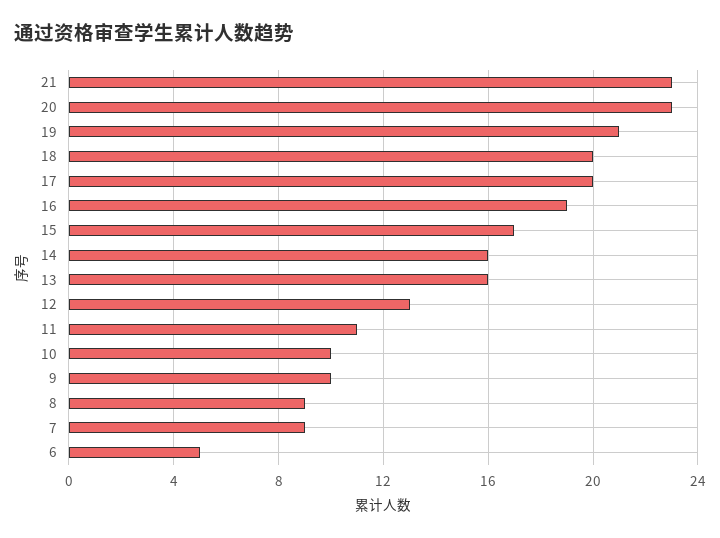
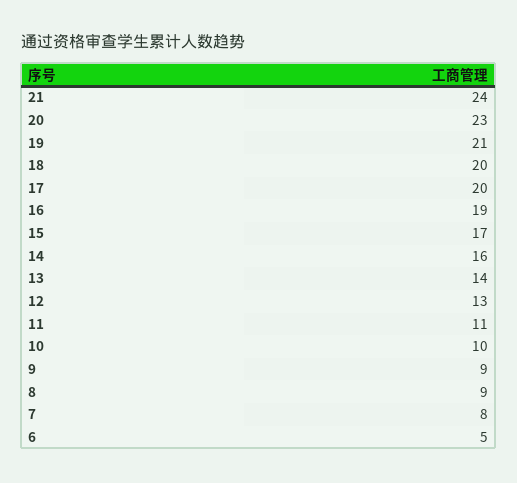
  {
-   "21": 23,
+   "21": 24,
    "20": 23,
    "19": 21,
    "18": 20,
    "17": 20,
    "16": 19,
    "15": 17,
    "14": 16,
-   "13": 16,
+   "13": 14,
    "12": 13,
    "11": 11,
    "10": 10,
-   "9": 10,
+   "9": 9,
    "8": 9,
-   "7": 9,
+   "7": 8,
    "6": 5
  }

